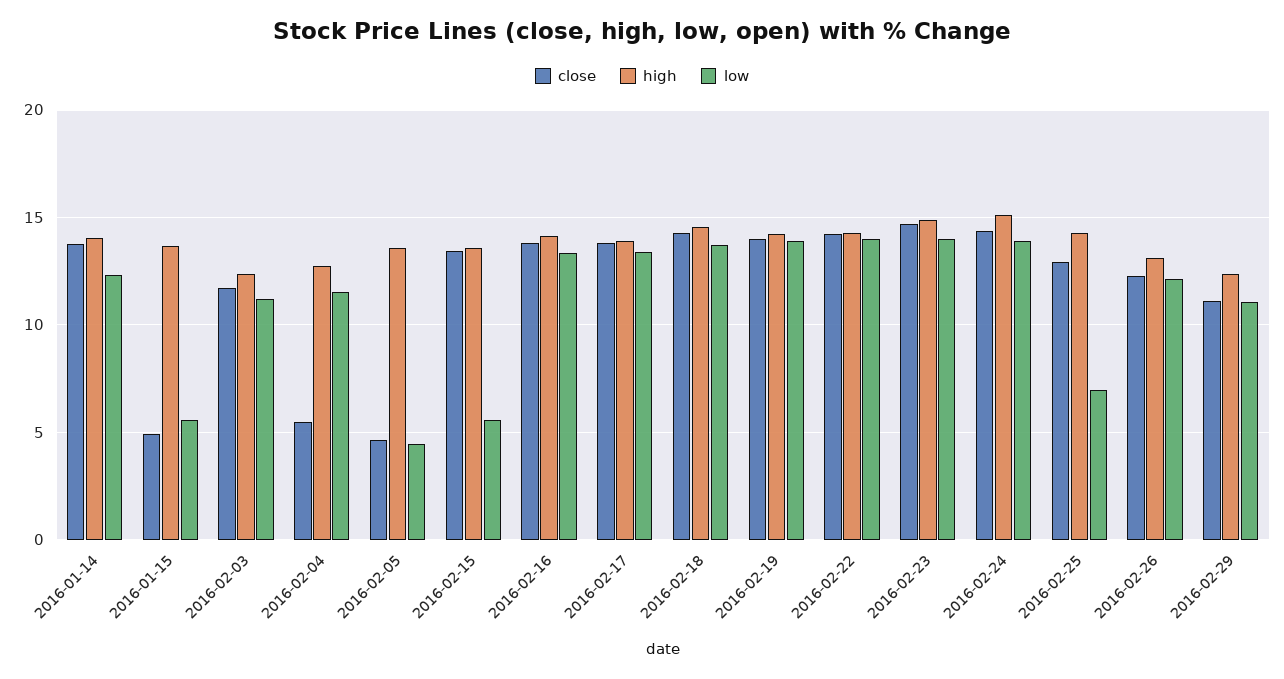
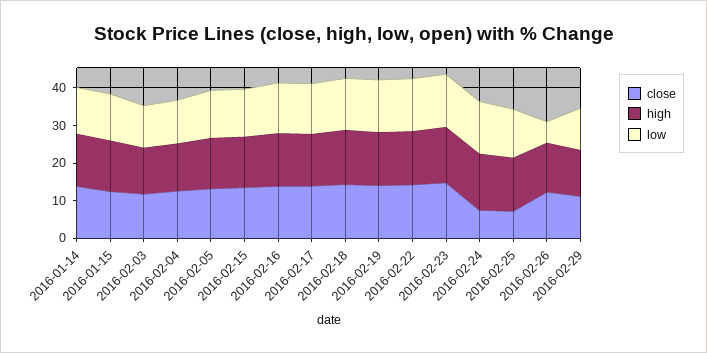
  {
    "close": {
      "2016-01-14": 14,
-     "2016-01-15": 5,
+     "2016-01-15": 12.5,
      "2016-02-03": 11.5,
-     "2016-02-04": 5.5,
+     "2016-02-04": 12.5,
-     "2016-02-05": 4.5,
+     "2016-02-05": 12.5,
      "2016-02-15": 13.5,
      "2016-02-16": 14,
      "2016-02-17": 14,
      "2016-02-18": 14.5,
      "2016-02-19": 14,
      "2016-02-22": 14,
      "2016-02-23": 14.5,
-     "2016-02-24": 14.5,
+     "2016-02-24": 7.5,
-     "2016-02-25": 13,
+     "2016-02-25": 7.5,
      "2016-02-26": 12.5,
      "2016-02-29": 11
    },
    "high": {
      "2016-01-14": 14,
      "2016-01-15": 13.5,
      "2016-02-03": 12.5,
      "2016-02-04": 12.5,
      "2016-02-05": 13.5,
      "2016-02-15": 13.5,
      "2016-02-16": 14,
      "2016-02-17": 14,
      "2016-02-18": 14.5,
      "2016-02-19": 14.5,
      "2016-02-22": 14.5,
      "2016-02-23": 15,
      "2016-02-24": 15,
      "2016-02-25": 14.5,
      "2016-02-26": 13,
      "2016-02-29": 12.5
    },
    "low": {
      "2016-01-14": 12.5,
-     "2016-01-15": 5.5,
+     "2016-01-15": 12.5,
      "2016-02-03": 11,
      "2016-02-04": 11.5,
-     "2016-02-05": 4.5,
+     "2016-02-05": 12.5,
-     "2016-02-15": 5.5,
+     "2016-02-15": 12.5,
      "2016-02-16": 13.5,
      "2016-02-17": 13.5,
      "2016-02-18": 13.5,
      "2016-02-19": 14,
      "2016-02-22": 14,
      "2016-02-23": 14,
      "2016-02-24": 14,
-     "2016-02-25": 7,
+     "2016-02-25": 12.5,
-     "2016-02-26": 12,
+     "2016-02-26": 5,
      "2016-02-29": 11
    }
  }

